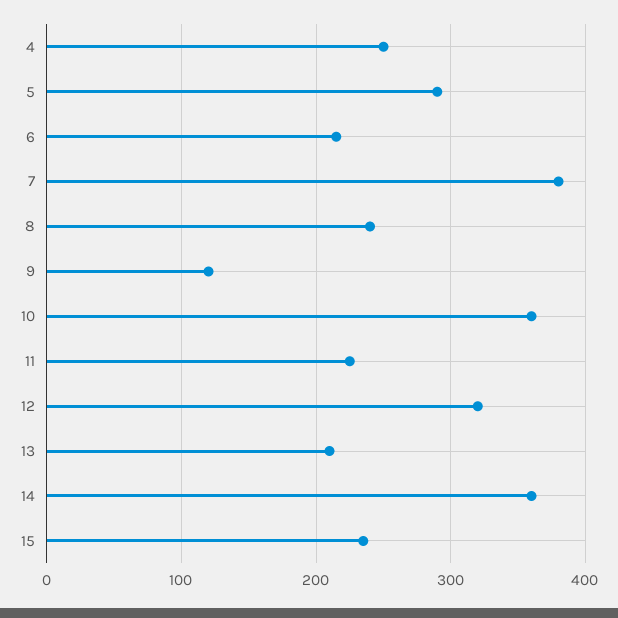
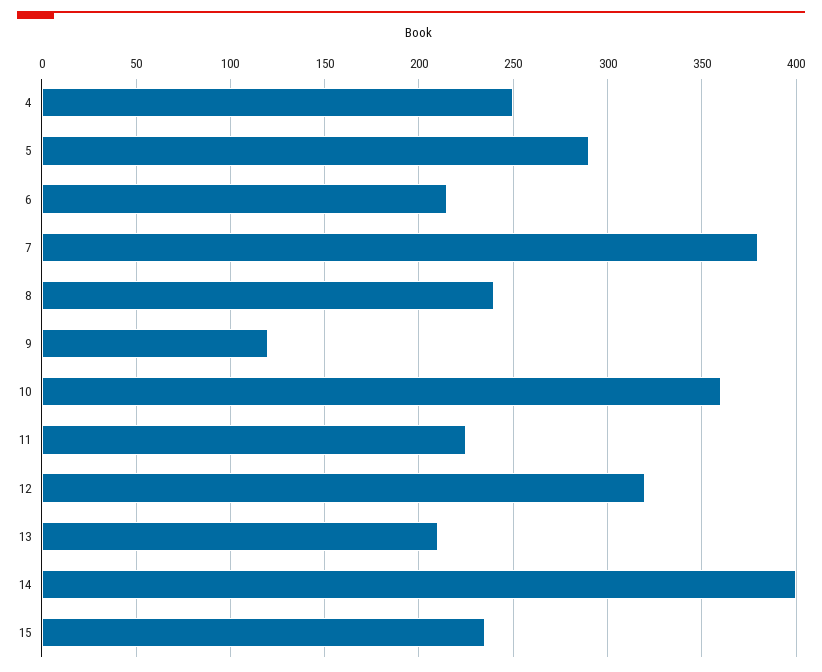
  {
    "4": 250,
    "5": 290,
    "6": 215,
    "7": 380,
    "8": 240,
    "9": 120,
    "10": 360,
    "11": 225,
    "12": 320,
    "13": 210,
-   "14": 360,
+   "14": 400,
    "15": 235
  }

